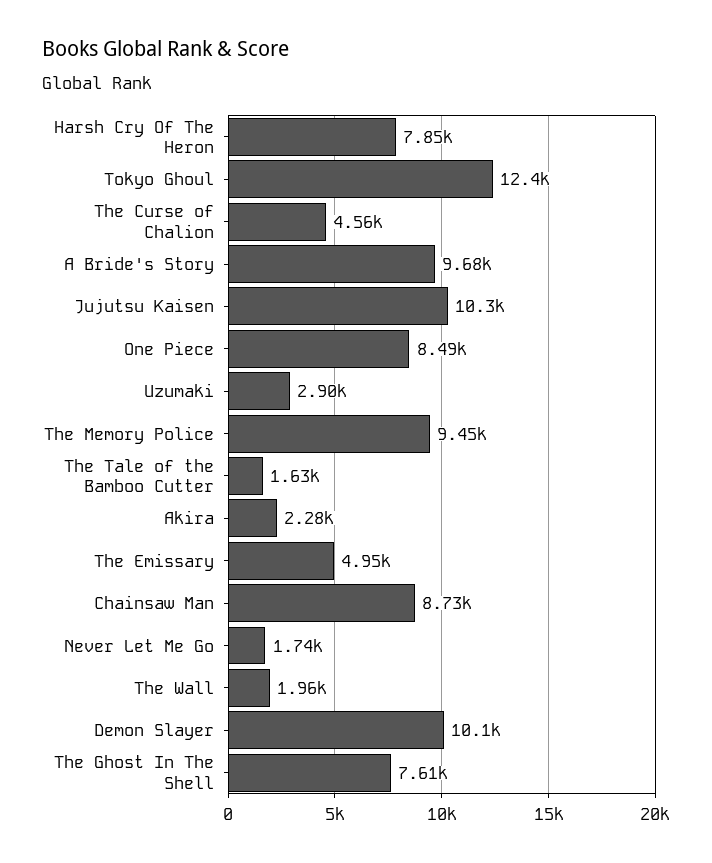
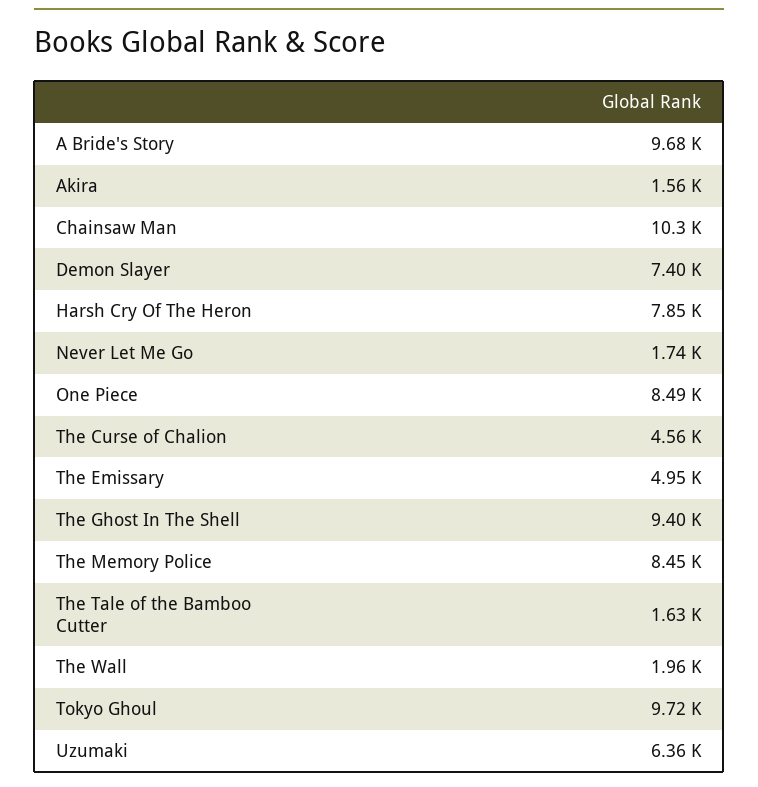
  {
    "Harsh Cry Of The Heron": 7850,
-   "Tokyo Ghoul": 12400,
+   "Tokyo Ghoul": 9720,
    "The Curse of Chalion": 4560,
    "A Bride's Story": 9680,
-   "Jujutsu Kaisen": 10300,
    "One Piece": 8490,
-   "Uzumaki": 2900,
+   "Uzumaki": 6360,
-   "The Memory Police": 9450,
+   "The Memory Police": 8450,
    "The Tale of the Bamboo Cutter": 1630,
-   "Akira": 2280,
+   "Akira": 1560,
    "The Emissary": 4950,
-   "Chainsaw Man": 8730,
+   "Chainsaw Man": 10300,
    "Never Let Me Go": 1740,
    "The Wall": 1960,
-   "Demon Slayer": 10100,
+   "Demon Slayer": 7400,
-   "The Ghost In The Shell": 7610
+   "The Ghost In The Shell": 9400
  }

